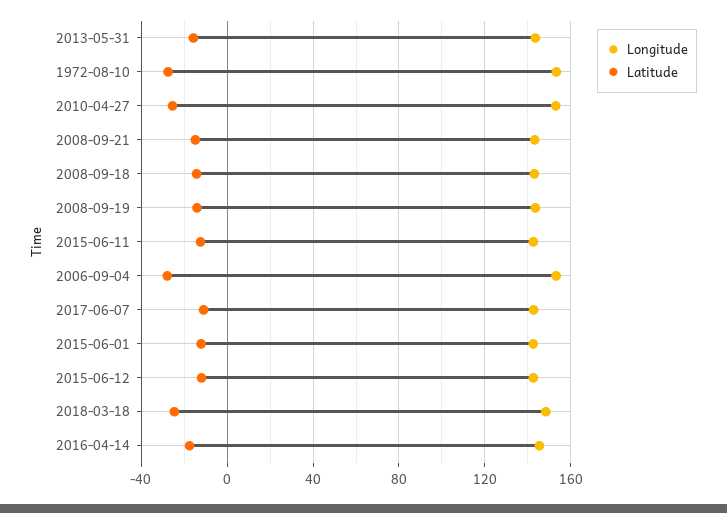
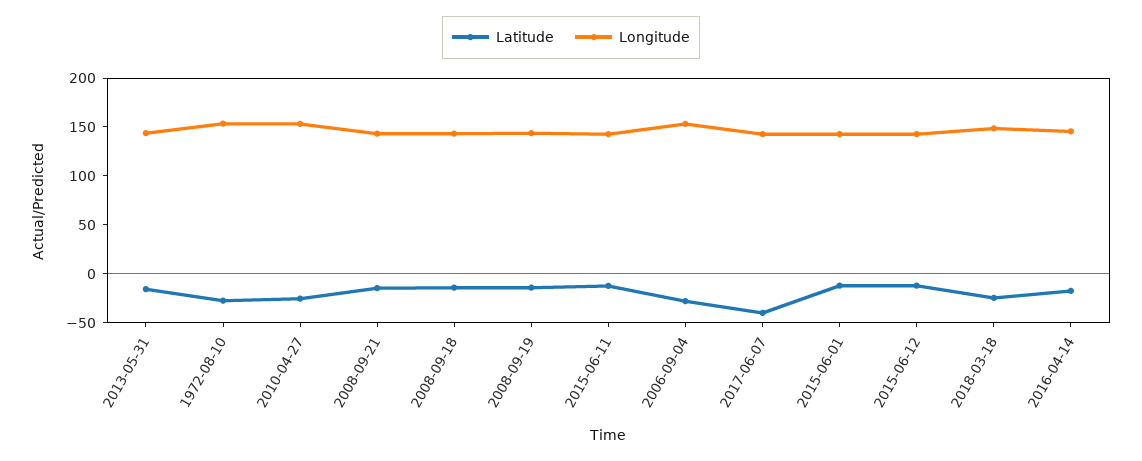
  {
    "Longitude": {
      "2013-05-31": 145,
      "1972-08-10": 155,
      "2010-04-27": 155,
      "2008-09-21": 145,
      "2008-09-18": 145,
      "2008-09-19": 145,
      "2015-06-11": 145,
      "2006-09-04": 155,
      "2017-06-07": 145,
      "2015-06-01": 145,
      "2015-06-12": 145,
      "2018-03-18": 150,
      "2016-04-14": 145
    },
    "Latitude": {
      "2013-05-31": -15,
      "1972-08-10": -30,
      "2010-04-27": -25,
      "2008-09-21": -15,
      "2008-09-18": -15,
      "2008-09-19": -15,
      "2015-06-11": -15,
      "2006-09-04": -30,
-     "2017-06-07": -10,
+     "2017-06-07": -40,
      "2015-06-01": -10,
      "2015-06-12": -10,
      "2018-03-18": -25,
      "2016-04-14": -20
    }
  }

